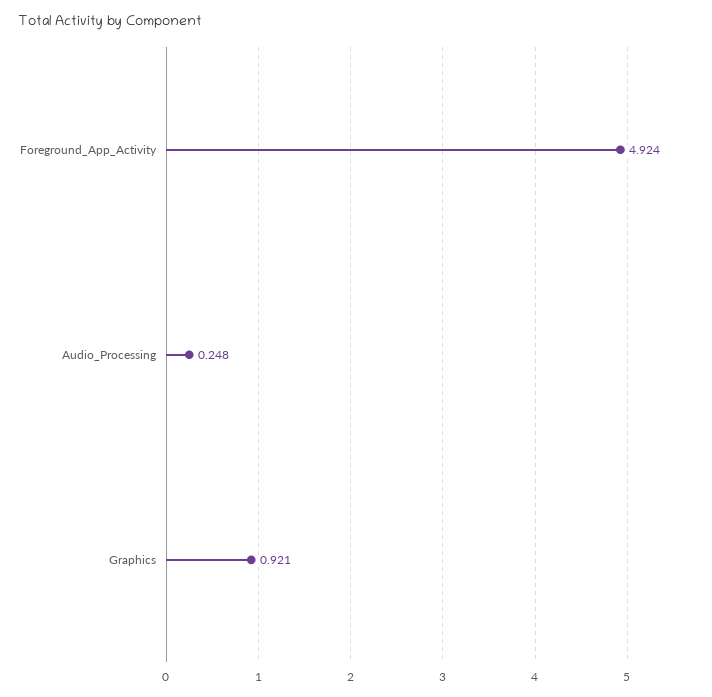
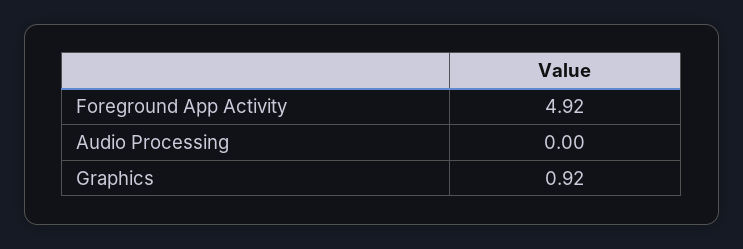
  {
    "Foreground_App_Activity": 4.924,
-   "Audio_Processing": 0.248,
+   "Audio_Processing": 0,
    "Graphics": 0.921
  }

